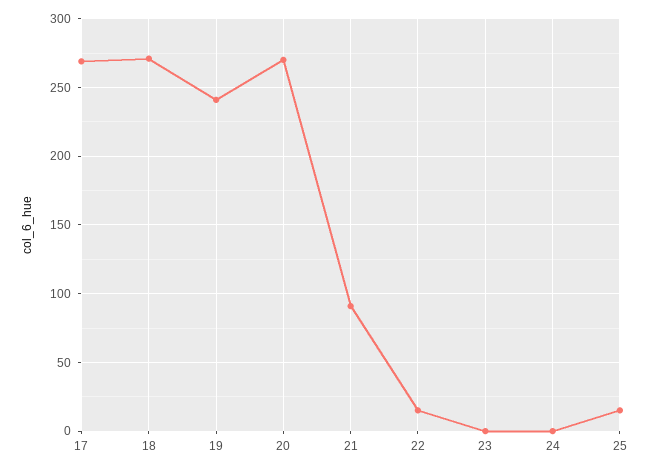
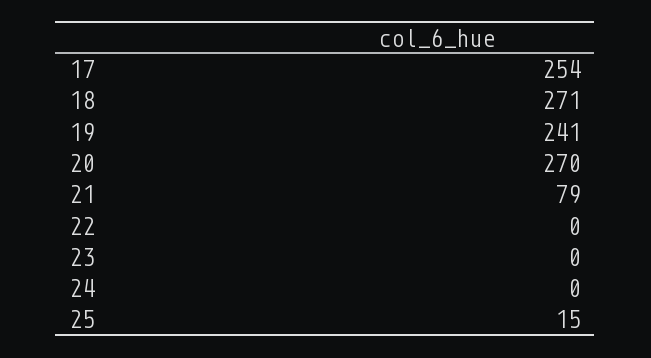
  {
-   "17": 270,
+   "17": 254,
    "18": 271,
    "19": 241,
    "20": 270,
-   "21": 90,
+   "21": 79,
-   "22": 15,
+   "22": 0,
    "23": 0,
    "24": 0,
    "25": 15
  }

